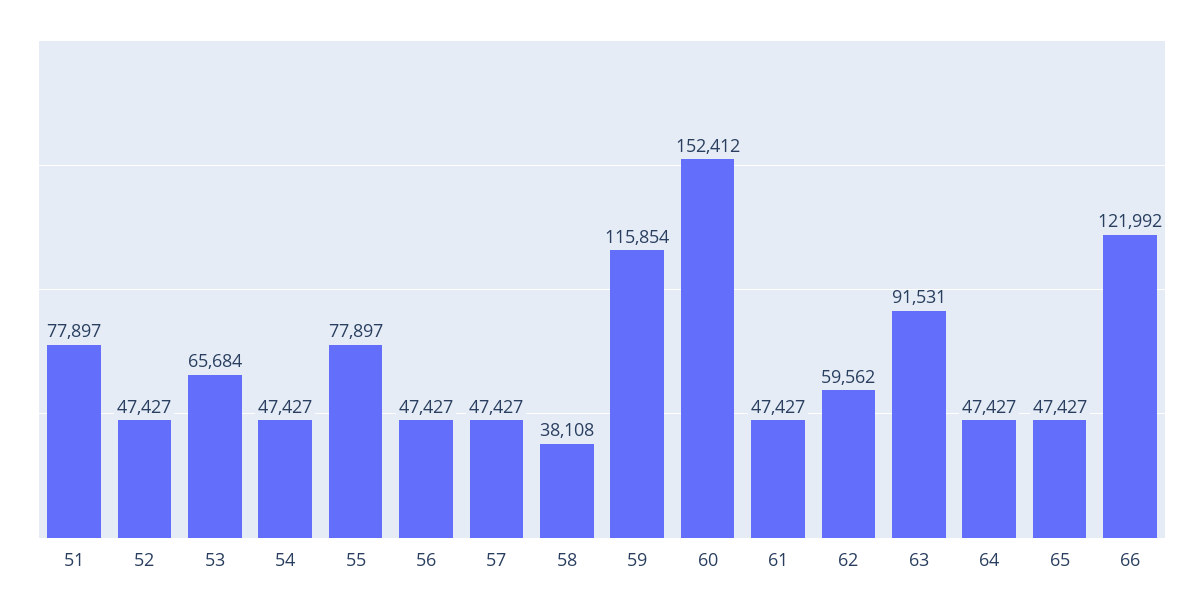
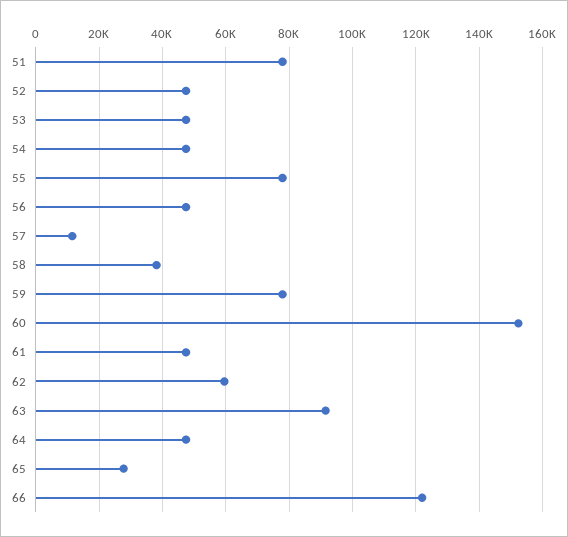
  {
    "51": 77897,
    "52": 47427,
-   "53": 65684,
+   "53": 48000,
    "54": 47427,
    "55": 77897,
    "56": 47427,
-   "57": 47427,
+   "57": 12000,
    "58": 38108,
-   "59": 115854,
+   "59": 78000,
    "60": 152412,
    "61": 47427,
    "62": 59562,
    "63": 91531,
    "64": 47427,
-   "65": 47427,
+   "65": 28000,
    "66": 121992
  }

